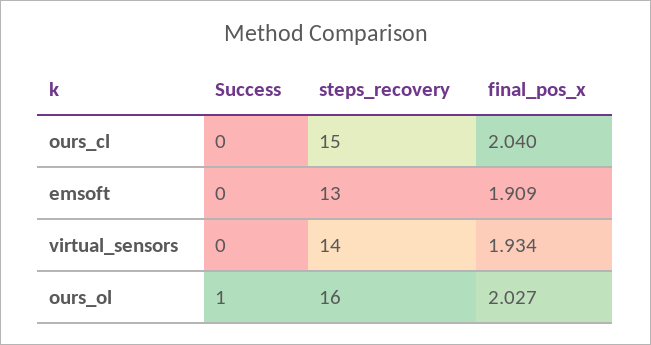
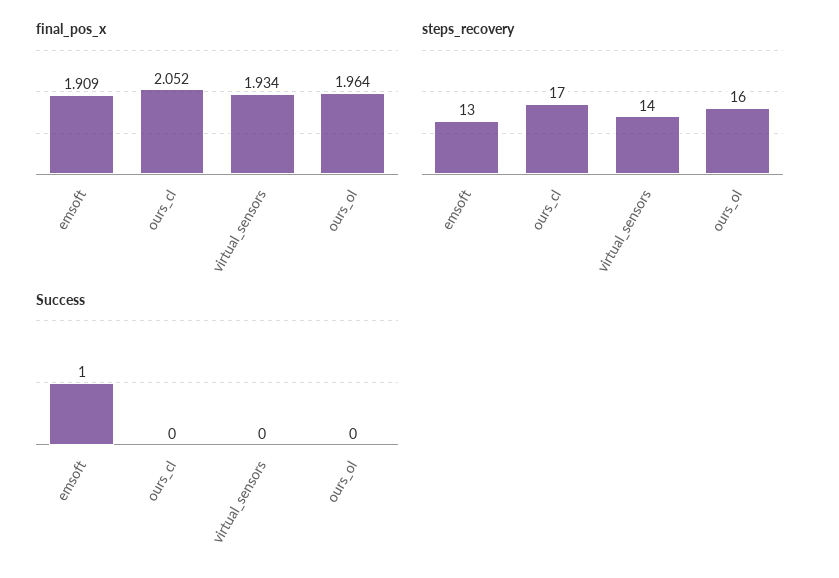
  {
    "Success": {
      "ours_cl": 0,
-     "emsoft": 0,
+     "emsoft": 1,
      "virtual_sensors": 0,
-     "ours_ol": 1
+     "ours_ol": 0
    },
    "steps_recovery": {
-     "ours_cl": 15,
+     "ours_cl": 17,
      "emsoft": 13,
      "virtual_sensors": 14,
      "ours_ol": 16
    },
    "final_pos_x": {
-     "ours_cl": 2.04,
+     "ours_cl": 2.052,
      "emsoft": 1.909,
      "virtual_sensors": 1.934,
-     "ours_ol": 2.027
+     "ours_ol": 1.964
    }
  }

